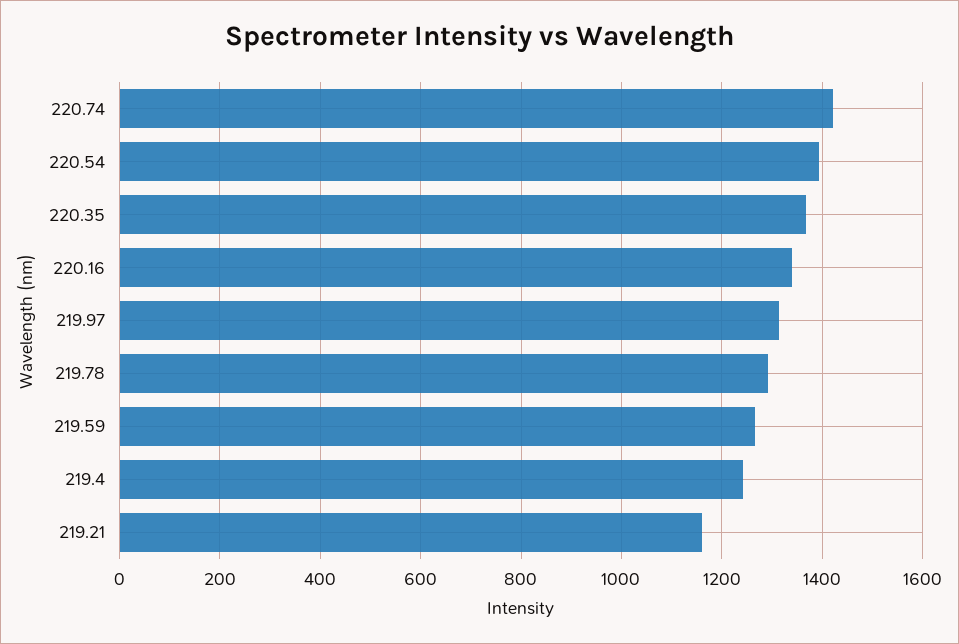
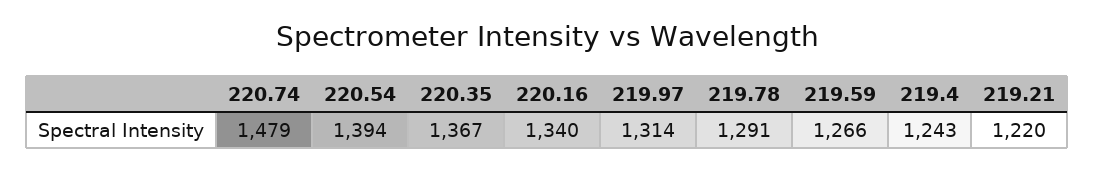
  {
-   "220.74": 1420,
+   "220.74": 1479,
    "220.54": 1394,
    "220.35": 1367,
    "220.16": 1340,
    "219.97": 1314,
    "219.78": 1291,
    "219.59": 1266,
    "219.4": 1243,
-   "219.21": 1160
+   "219.21": 1220
  }

